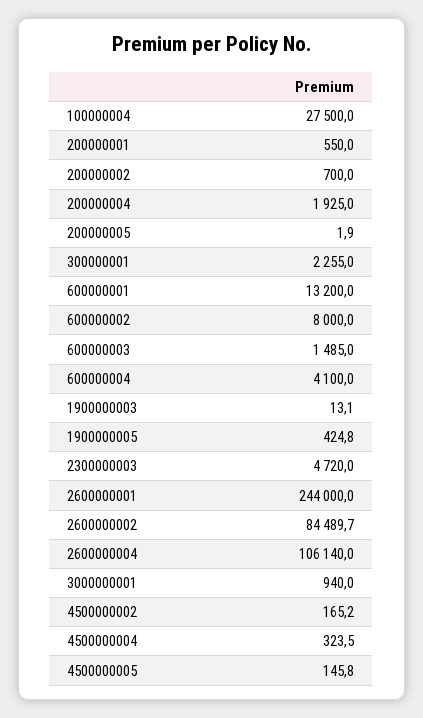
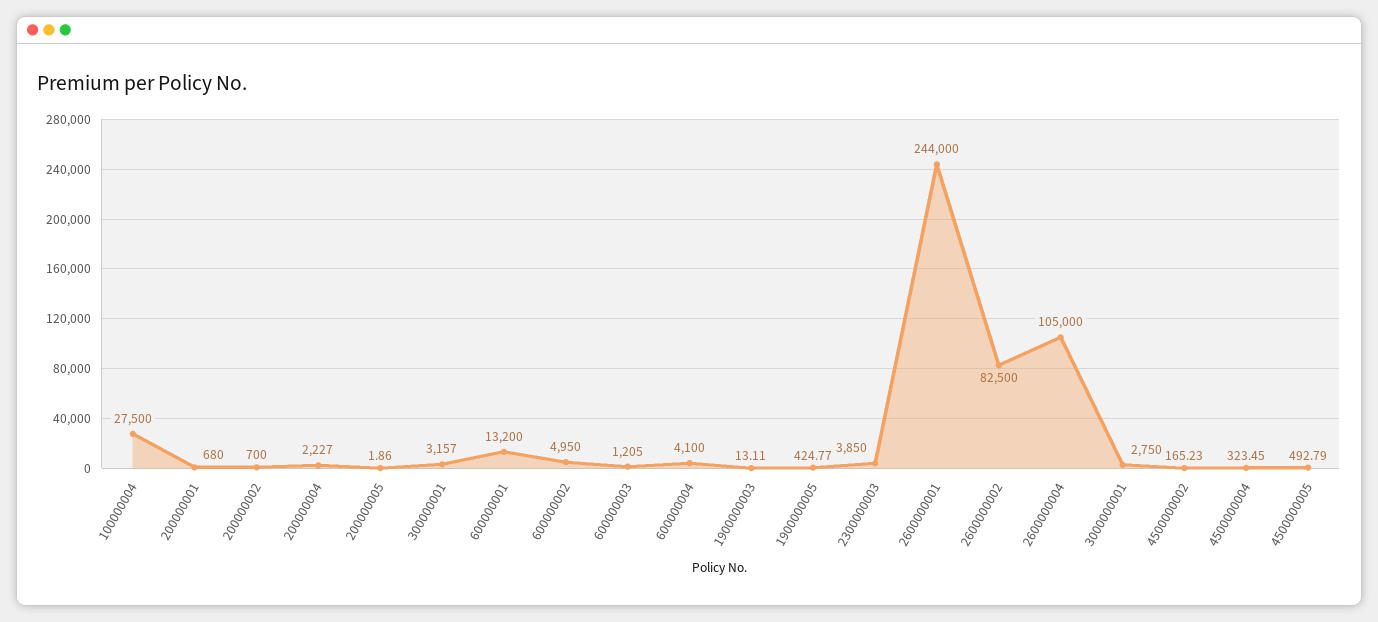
  {
    "100000004": 27500,
-   "200000001": 550,
+   "200000001": 680,
    "200000002": 700,
-   "200000004": 1925,
+   "200000004": 2227,
    "200000005": 1.86,
-   "300000001": 2255,
+   "300000001": 3157,
    "600000001": 13200,
-   "600000002": 8000,
+   "600000002": 4950,
-   "600000003": 1485,
+   "600000003": 1205,
    "600000004": 4100,
    "1900000003": 13.11,
    "1900000005": 424.77,
-   "2300000003": 4720,
+   "2300000003": 3850,
    "2600000001": 244000,
-   "2600000002": 84489.7,
+   "2600000002": 82500,
-   "2600000004": 106140,
+   "2600000004": 105000,
-   "3000000001": 940,
+   "3000000001": 2750,
    "4500000002": 165.23,
    "4500000004": 323.45,
-   "4500000005": 145.8
+   "4500000005": 492.79
  }

